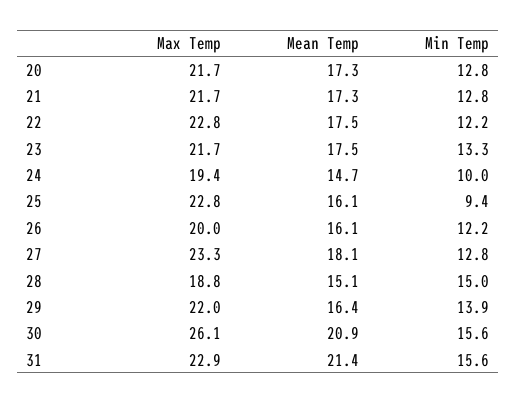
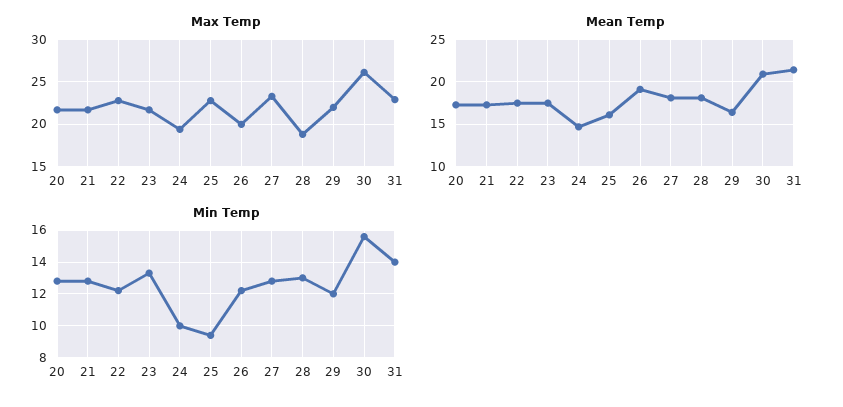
  {
    "Max Temp": {
      "20": 21.7,
      "21": 21.7,
      "22": 22.8,
      "23": 21.7,
      "24": 19.4,
      "25": 22.8,
      "26": 20,
      "27": 23.3,
      "28": 18.8,
      "29": 22,
      "30": 26.1,
      "31": 22.9
    },
    "Mean Temp": {
      "20": 17.3,
      "21": 17.3,
      "22": 17.5,
      "23": 17.5,
      "24": 14.7,
      "25": 16.1,
-     "26": 16.1,
+     "26": 19,
      "27": 18.1,
-     "28": 15.1,
+     "28": 18,
      "29": 16.4,
      "30": 20.9,
      "31": 21.4
    },
    "Min Temp": {
      "20": 12.8,
      "21": 12.8,
      "22": 12.2,
      "23": 13.3,
      "24": 10,
      "25": 9.4,
      "26": 12.2,
      "27": 12.8,
-     "28": 15,
+     "28": 13,
-     "29": 13.9,
+     "29": 12,
      "30": 15.6,
-     "31": 15.6
+     "31": 14
    }
  }

